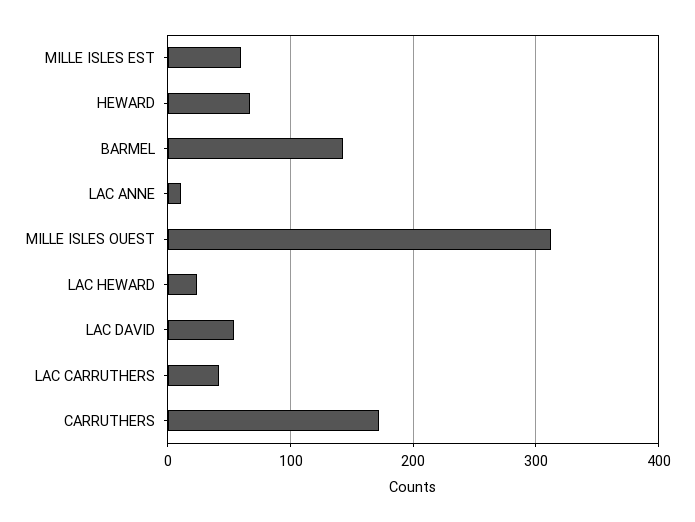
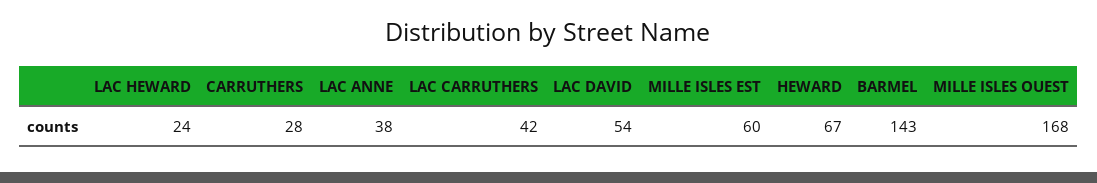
  {
    "MILLE ISLES EST": 60,
    "HEWARD": 67,
    "BARMEL": 143,
-   "LAC ANNE": 10,
+   "LAC ANNE": 38,
-   "MILLE ISLES OUEST": 310,
+   "MILLE ISLES OUEST": 168,
    "LAC HEWARD": 24,
    "LAC DAVID": 54,
    "LAC CARRUTHERS": 42,
-   "CARRUTHERS": 170
+   "CARRUTHERS": 28
  }

